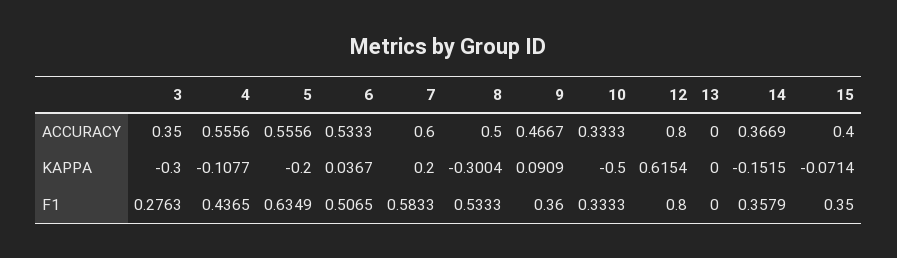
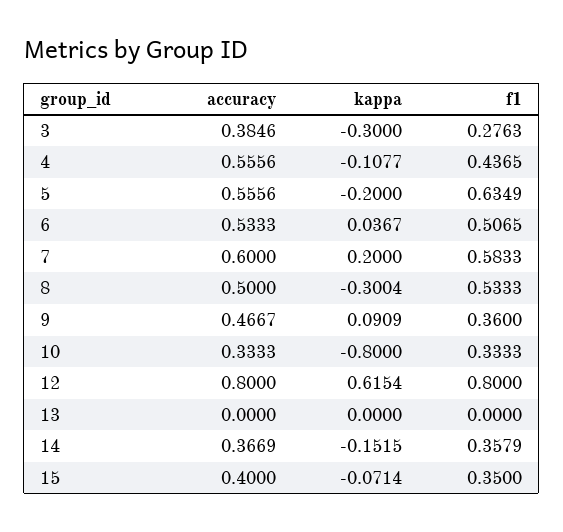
  {
    "3": {
-     "ACCURACY": 0.35,
+     "ACCURACY": 0.3846,
      "KAPPA": -0.3,
      "F1": 0.2763
    },
    "4": {
      "ACCURACY": 0.5556,
      "KAPPA": -0.1077,
      "F1": 0.4365
    },
    "5": {
      "ACCURACY": 0.5556,
      "KAPPA": -0.2,
      "F1": 0.6349
    },
    "6": {
      "ACCURACY": 0.5333,
      "KAPPA": 0.0367,
      "F1": 0.5065
    },
    "7": {
      "ACCURACY": 0.6,
      "KAPPA": 0.2,
      "F1": 0.5833
    },
    "8": {
      "ACCURACY": 0.5,
      "KAPPA": -0.3004,
      "F1": 0.5333
    },
    "9": {
      "ACCURACY": 0.4667,
      "KAPPA": 0.0909,
      "F1": 0.36
    },
    "10": {
      "ACCURACY": 0.3333,
-     "KAPPA": -0.5,
+     "KAPPA": -0.8,
      "F1": 0.3333
    },
    "12": {
      "ACCURACY": 0.8,
      "KAPPA": 0.6154,
      "F1": 0.8
    },
    "13": {
      "ACCURACY": 0,
      "KAPPA": 0,
      "F1": 0
    },
    "14": {
      "ACCURACY": 0.3669,
      "KAPPA": -0.1515,
      "F1": 0.3579
    },
    "15": {
      "ACCURACY": 0.4,
      "KAPPA": -0.0714,
      "F1": 0.35
    }
  }

